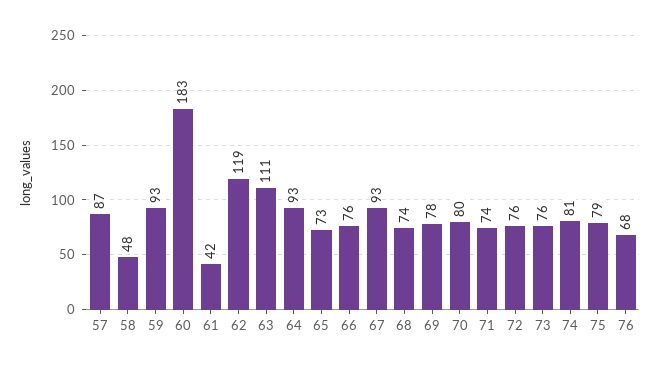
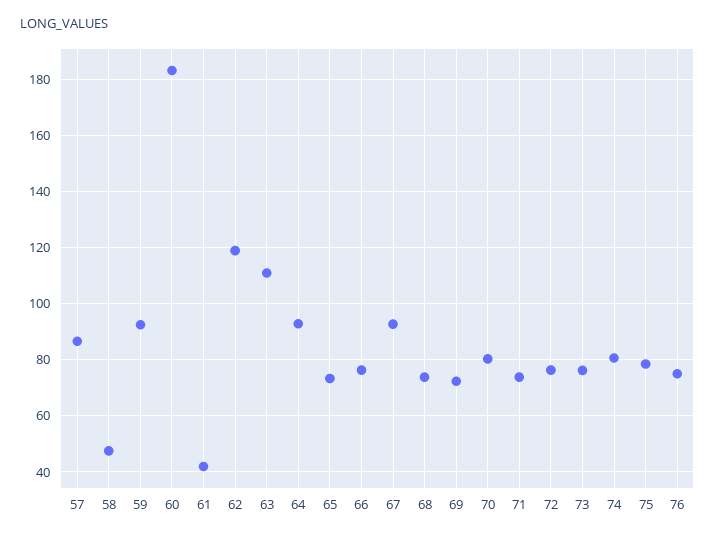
  {
    "57": 87,
    "58": 48,
    "59": 93,
    "60": 183,
    "61": 42,
    "62": 119,
    "63": 111,
    "64": 93,
    "65": 73,
    "66": 76,
    "67": 93,
    "68": 74,
-   "69": 78,
+   "69": 72.5,
    "70": 80,
    "71": 74,
    "72": 76,
    "73": 76,
    "74": 81,
    "75": 79,
-   "76": 68
+   "76": 75
  }

